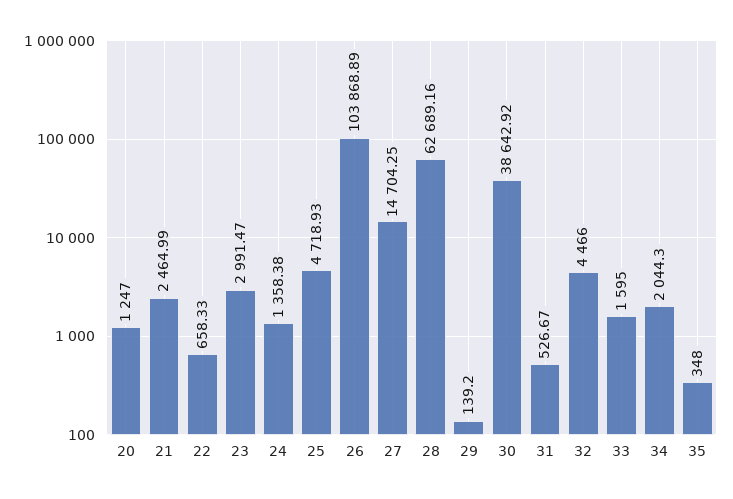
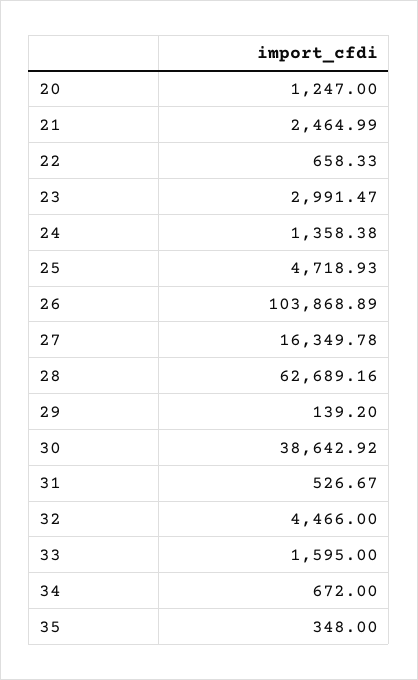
  {
    "20": 1247,
    "21": 2464.99,
    "22": 658.33,
    "23": 2991.47,
    "24": 1358.38,
    "25": 4718.93,
    "26": 103868.89,
-   "27": 14704.25,
+   "27": 16349.78,
    "28": 62689.16,
    "29": 139.2,
    "30": 38642.92,
    "31": 526.67,
    "32": 4466,
    "33": 1595,
-   "34": 2044.3,
+   "34": 672,
    "35": 348
  }

